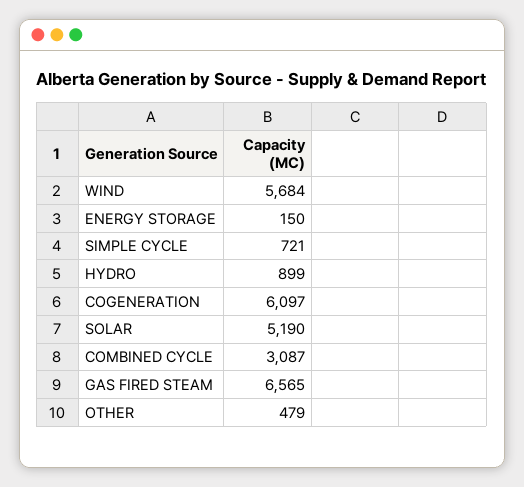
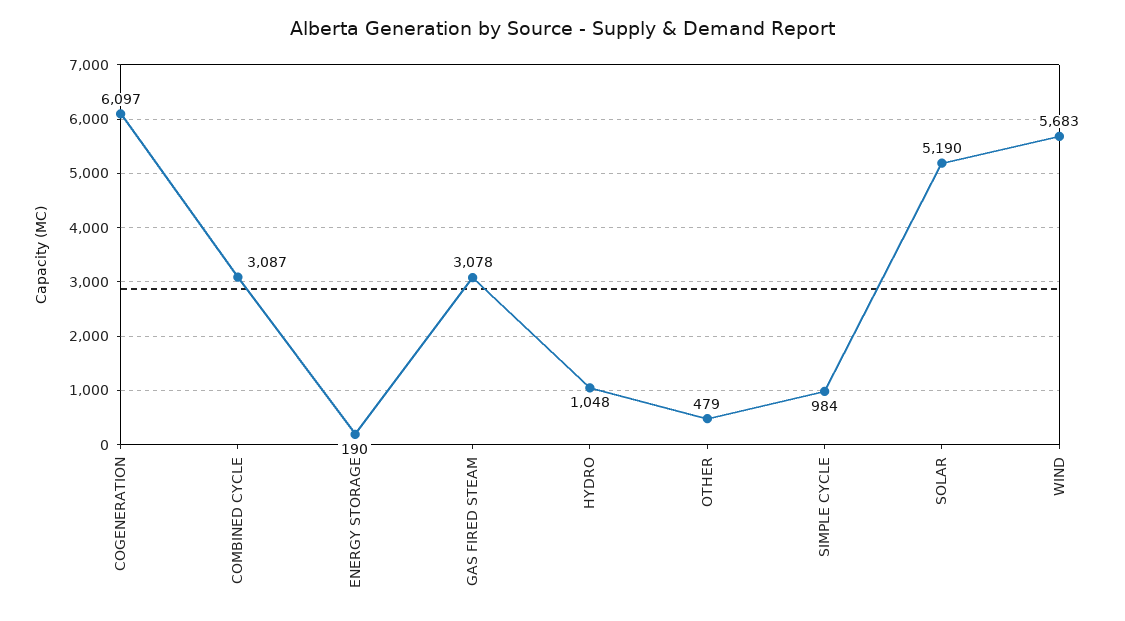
  {
-   "WIND": 5684,
+   "WIND": 5683,
-   "ENERGY STORAGE": 150,
+   "ENERGY STORAGE": 190,
-   "SIMPLE CYCLE": 721,
+   "SIMPLE CYCLE": 984,
-   "HYDRO": 899,
+   "HYDRO": 1048,
    "COGENERATION": 6097,
    "SOLAR": 5190,
    "COMBINED CYCLE": 3087,
-   "GAS FIRED STEAM": 6565,
+   "GAS FIRED STEAM": 3078,
    "OTHER": 479
  }

